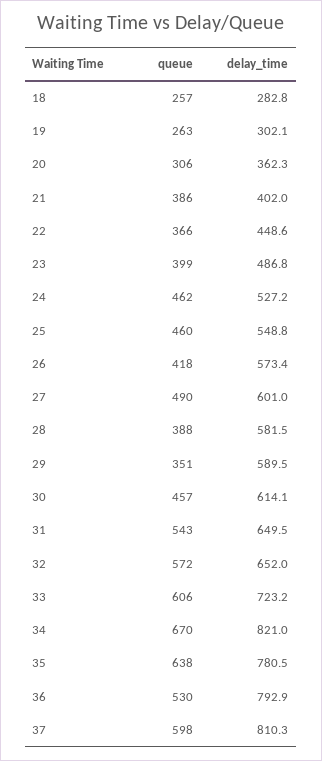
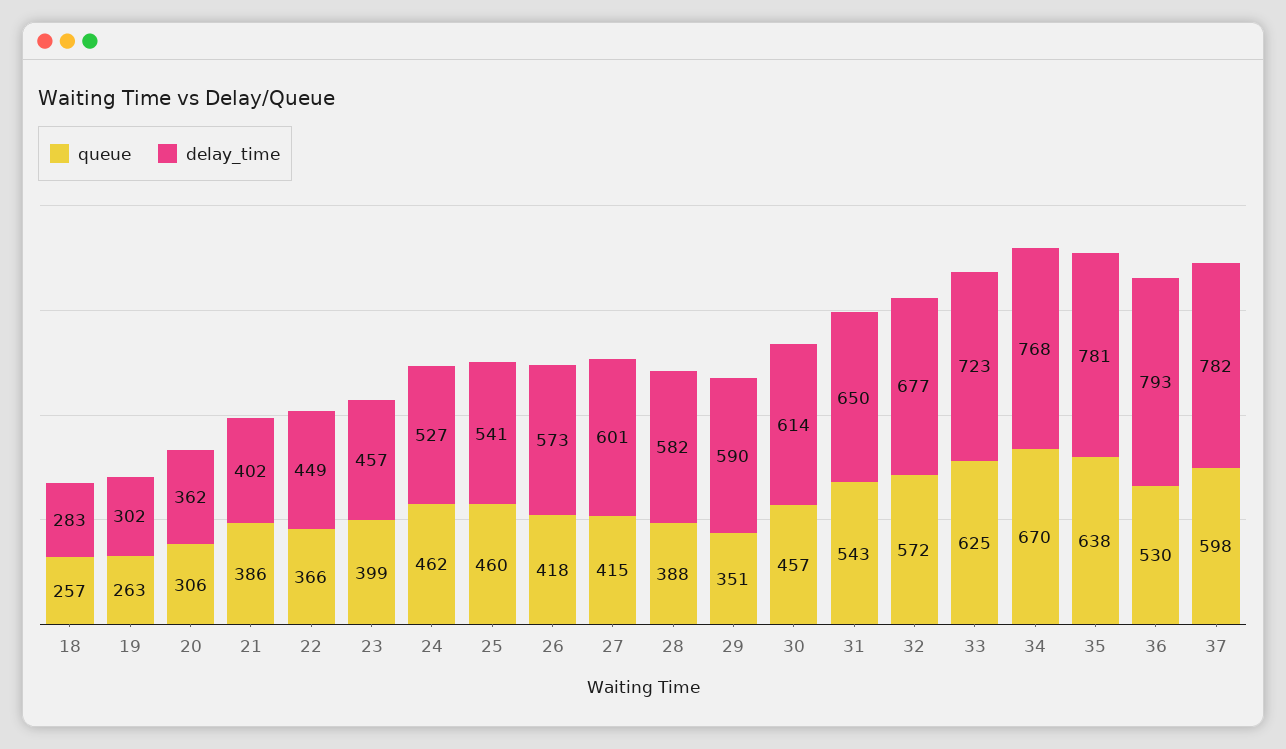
  {
    "queue": {
      "18": 257,
      "19": 263,
      "20": 306,
      "21": 386,
      "22": 366,
      "23": 399,
      "24": 462,
      "25": 460,
      "26": 418,
-     "27": 490,
+     "27": 415,
      "28": 388,
      "29": 351,
      "30": 457,
      "31": 543,
      "32": 572,
-     "33": 606,
+     "33": 625,
      "34": 670,
      "35": 638,
      "36": 530,
      "37": 598
    },
    "delay_time": {
      "18": 282.8,
      "19": 302.1,
      "20": 362.3,
      "21": 402,
      "22": 448.6,
-     "23": 486.8,
+     "23": 457,
      "24": 527.2,
-     "25": 548.8,
+     "25": 541,
      "26": 573.4,
      "27": 601,
      "28": 581.5,
      "29": 589.5,
      "30": 614.1,
      "31": 649.5,
-     "32": 652,
+     "32": 677,
      "33": 723.2,
-     "34": 821,
+     "34": 768,
      "35": 780.5,
      "36": 792.9,
-     "37": 810.3
+     "37": 782
    }
  }

